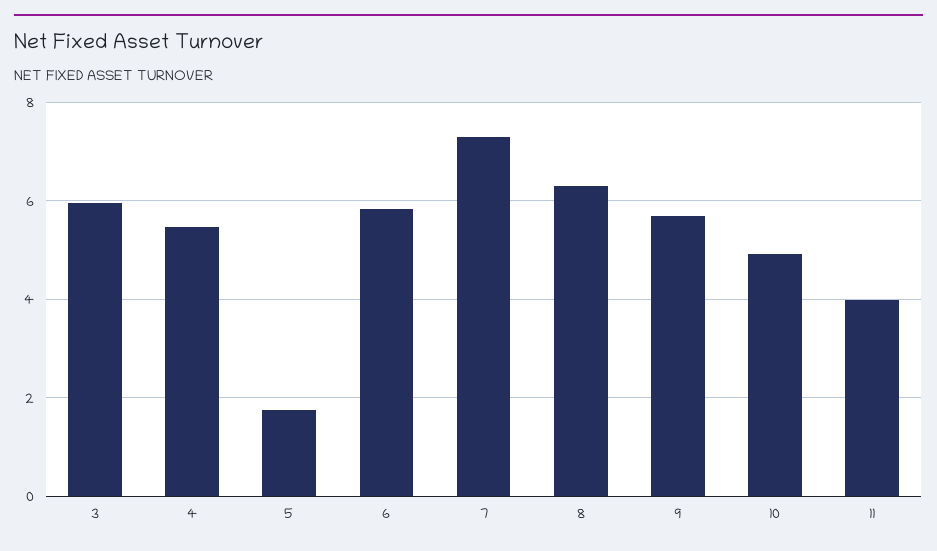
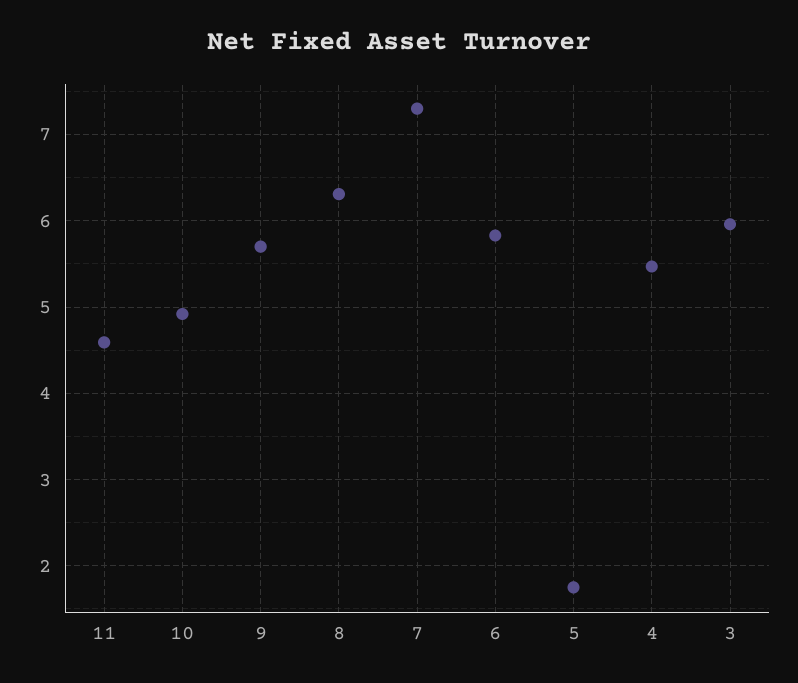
  {
    "3": 6,
    "4": 5.5,
    "5": 1.8,
    "6": 5.8,
    "7": 7.3,
    "8": 6.3,
    "9": 5.7,
    "10": 4.9,
-   "11": 4
+   "11": 4.6
  }

